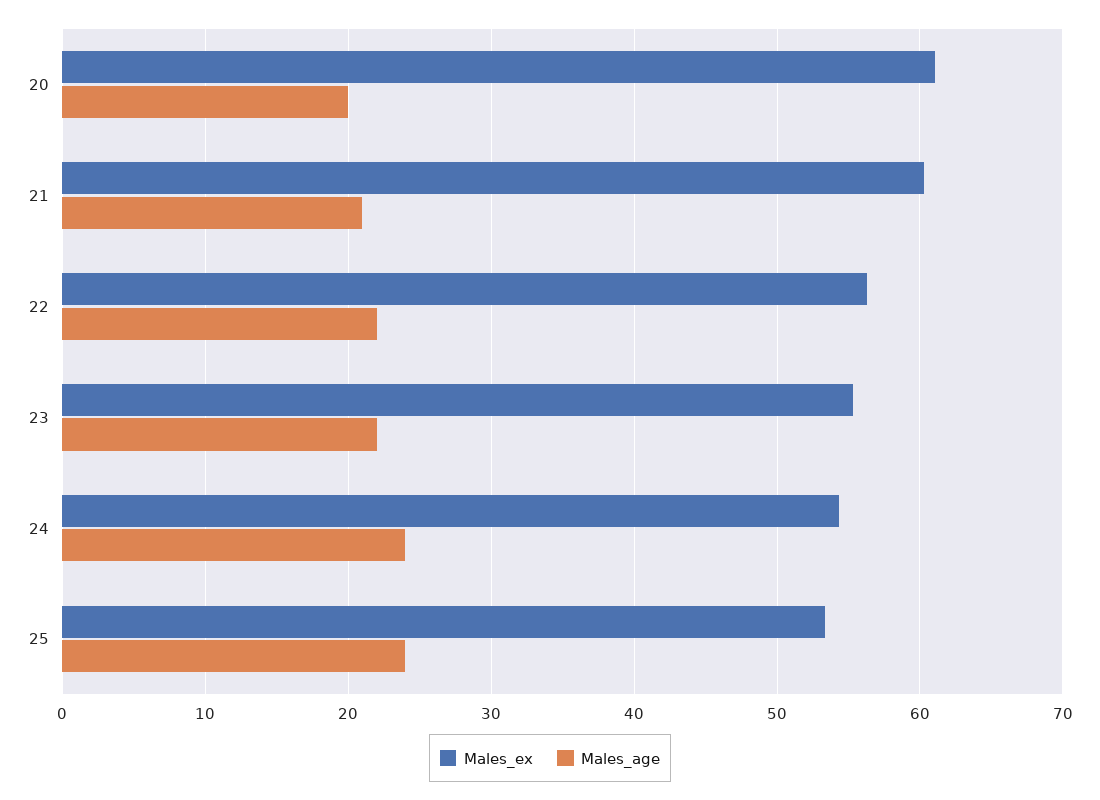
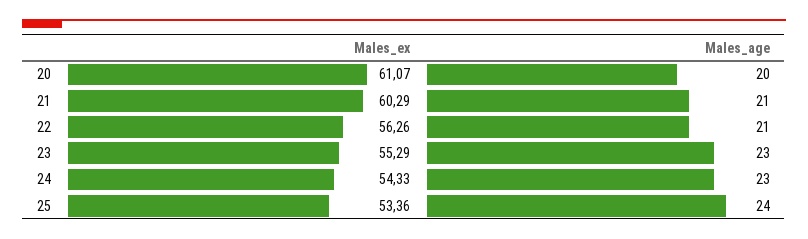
  {
    "Males_ex": {
      "20": 61.07,
      "21": 60.29,
      "22": 56.26,
      "23": 55.29,
      "24": 54.33,
      "25": 53.36
    },
    "Males_age": {
      "20": 20,
      "21": 21,
-     "22": 22,
+     "22": 21,
-     "23": 22,
+     "23": 23,
-     "24": 24,
+     "24": 23,
      "25": 24
    }
  }

